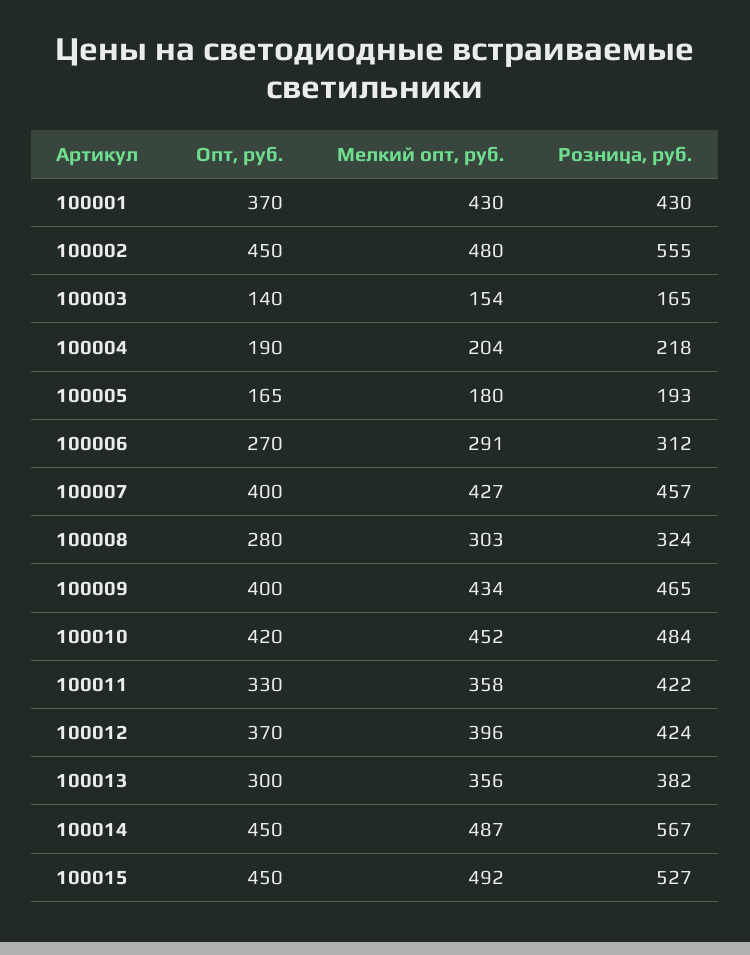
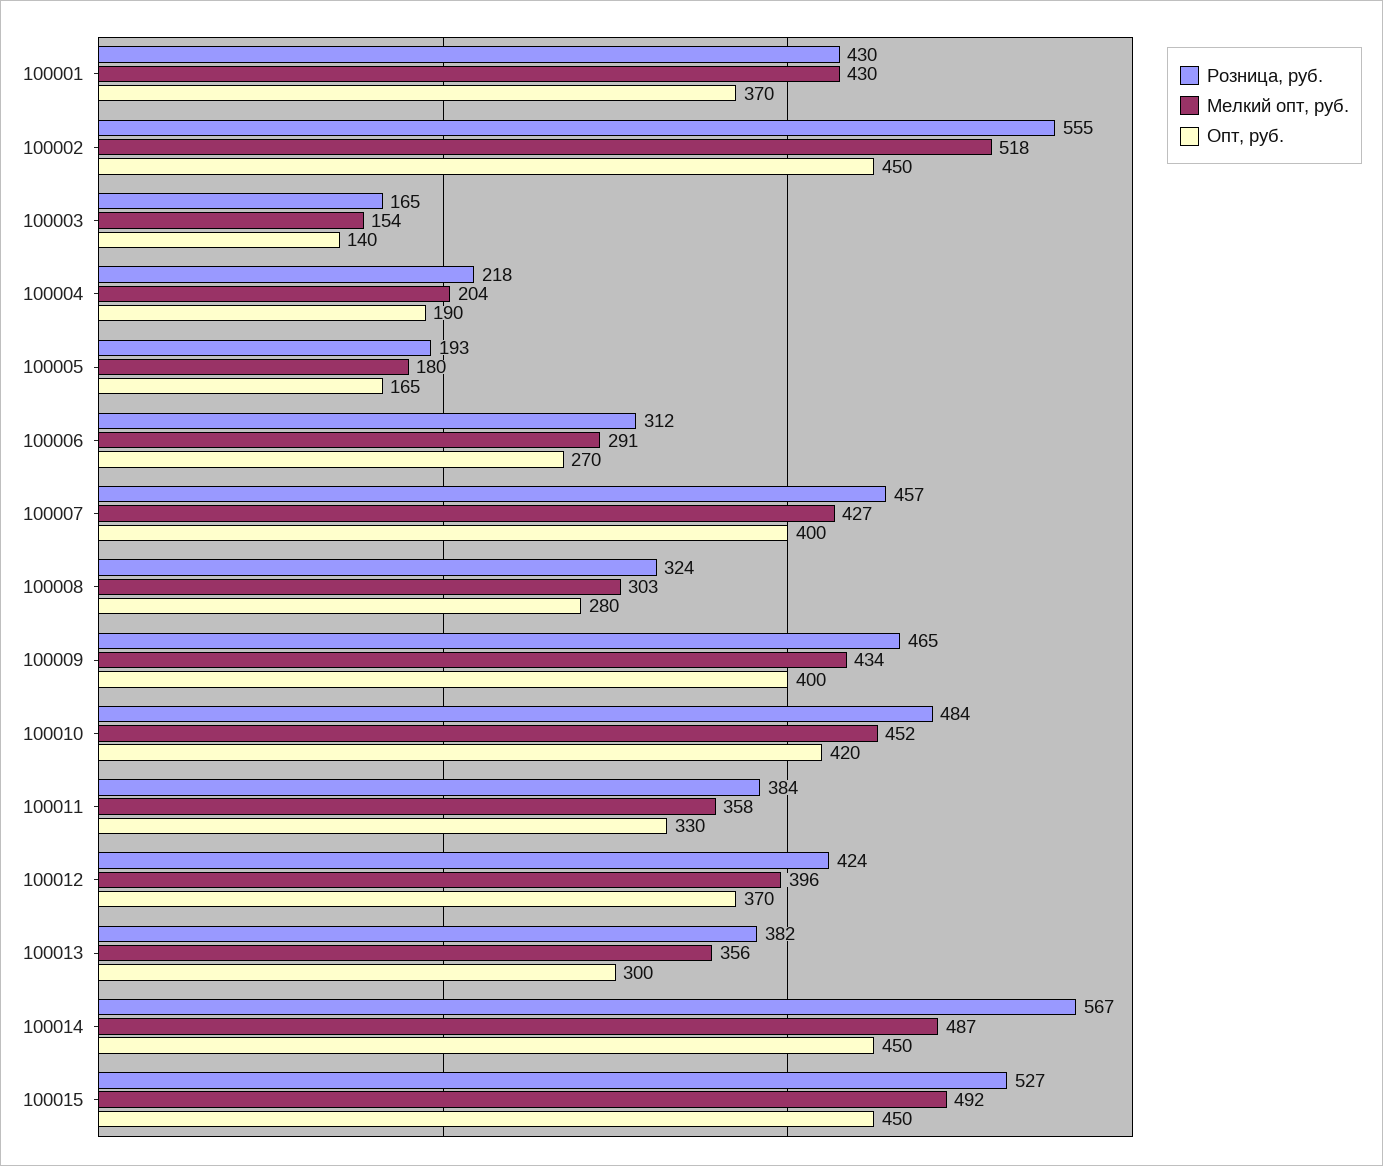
  {
    "Опт, руб.": {
      "100001": 370,
      "100002": 450,
      "100003": 140,
      "100004": 190,
      "100005": 165,
      "100006": 270,
      "100007": 400,
      "100008": 280,
      "100009": 400,
      "100010": 420,
      "100011": 330,
      "100012": 370,
      "100013": 300,
      "100014": 450,
      "100015": 450
    },
    "Мелкий опт, руб.": {
      "100001": 430,
-     "100002": 480,
+     "100002": 518,
      "100003": 154,
      "100004": 204,
      "100005": 180,
      "100006": 291,
      "100007": 427,
      "100008": 303,
      "100009": 434,
      "100010": 452,
      "100011": 358,
      "100012": 396,
      "100013": 356,
      "100014": 487,
      "100015": 492
    },
    "Розница, руб.": {
      "100001": 430,
      "100002": 555,
      "100003": 165,
      "100004": 218,
      "100005": 193,
      "100006": 312,
      "100007": 457,
      "100008": 324,
      "100009": 465,
      "100010": 484,
-     "100011": 422,
+     "100011": 384,
      "100012": 424,
      "100013": 382,
      "100014": 567,
      "100015": 527
    }
  }

